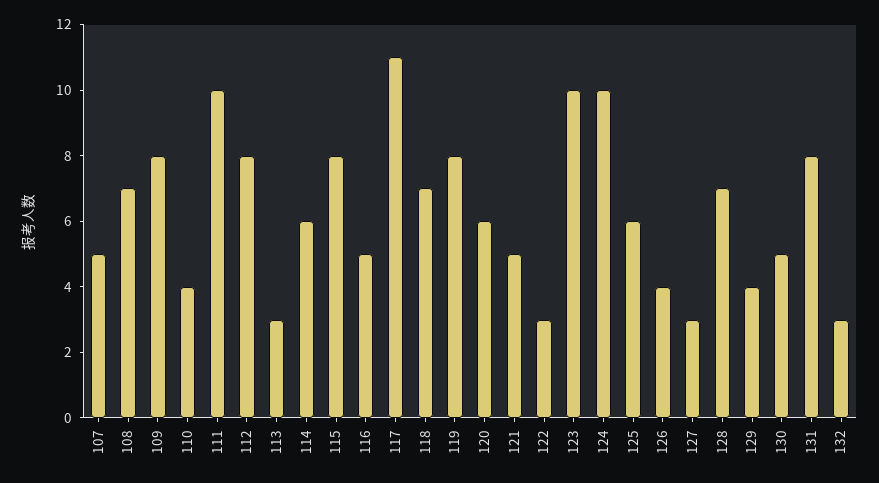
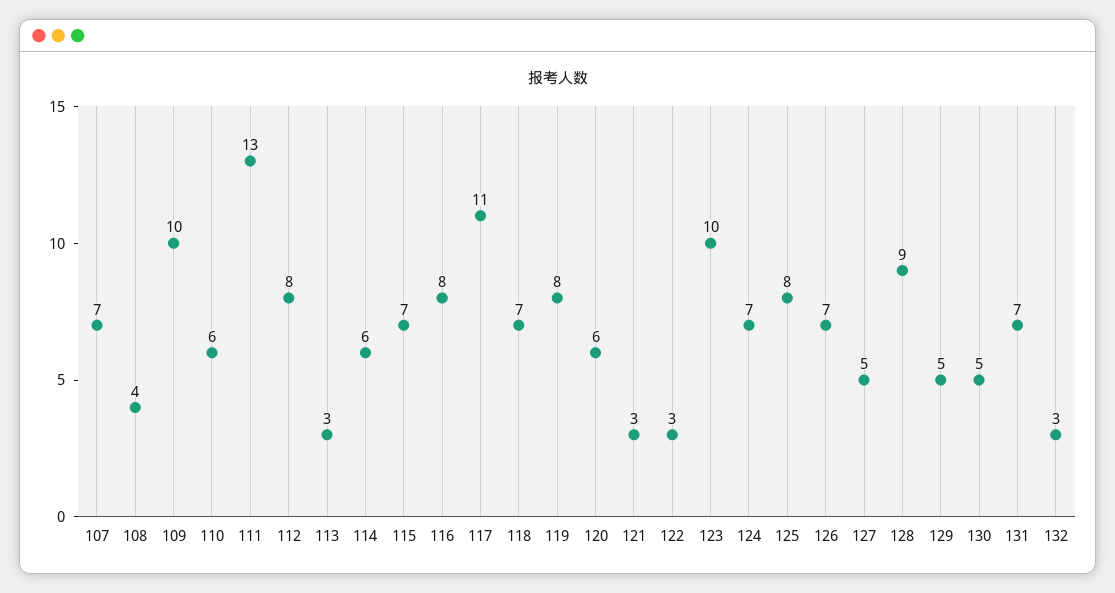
  {
-   "107": 5,
+   "107": 7,
-   "108": 7,
+   "108": 4,
-   "109": 8,
+   "109": 10,
-   "110": 4,
+   "110": 6,
-   "111": 10,
+   "111": 13,
    "112": 8,
    "113": 3,
    "114": 6,
-   "115": 8,
+   "115": 7,
-   "116": 5,
+   "116": 8,
    "117": 11,
    "118": 7,
    "119": 8,
    "120": 6,
-   "121": 5,
+   "121": 3,
    "122": 3,
    "123": 10,
-   "124": 10,
+   "124": 7,
-   "125": 6,
+   "125": 8,
-   "126": 4,
+   "126": 7,
-   "127": 3,
+   "127": 5,
-   "128": 7,
+   "128": 9,
-   "129": 4,
+   "129": 5,
    "130": 5,
-   "131": 8,
+   "131": 7,
    "132": 3
  }

